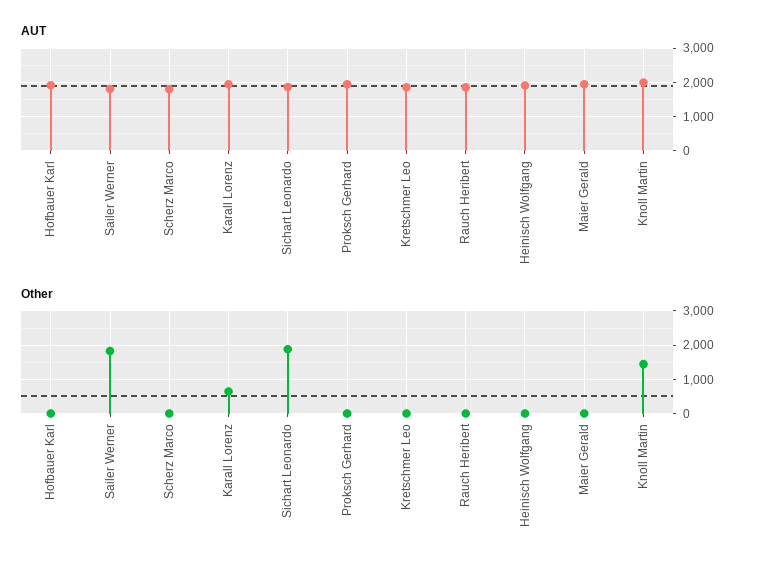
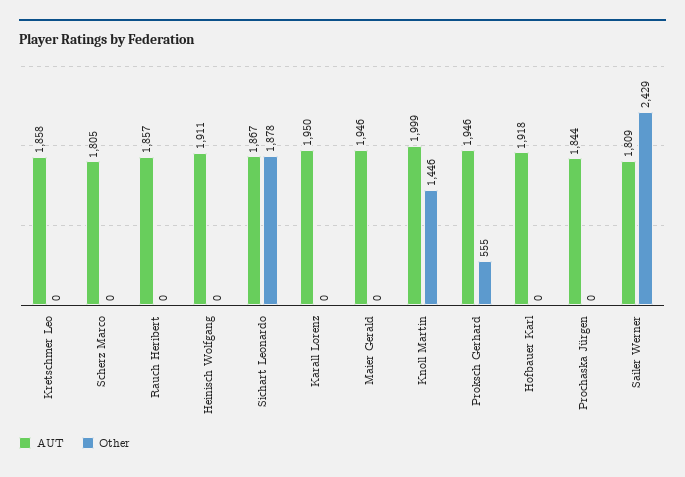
  {
    "AUT": {
      "Hofbauer Karl": 1918,
      "Sailer Werner": 1809,
      "Scherz Marco": 1805,
      "Karall Lorenz": 1950,
      "Sichart Leonardo": 1867,
      "Proksch Gerhard": 1946,
      "Kretschmer Leo": 1858,
      "Rauch Heribert": 1857,
      "Heinisch Wolfgang": 1911,
      "Maier Gerald": 1946,
-     "Knoll Martin": 1999
+     "Knoll Martin": 1999,
+     "Prochaska Jürgen": 1844
    },
    "Other": {
      "Hofbauer Karl": 0,
-     "Sailer Werner": 1800,
+     "Sailer Werner": 2429,
      "Scherz Marco": 0,
-     "Karall Lorenz": 600,
+     "Karall Lorenz": 0,
      "Sichart Leonardo": 1878,
-     "Proksch Gerhard": 0,
+     "Proksch Gerhard": 555,
      "Kretschmer Leo": 0,
      "Rauch Heribert": 0,
      "Heinisch Wolfgang": 0,
      "Maier Gerald": 0,
-     "Knoll Martin": 1446
+     "Knoll Martin": 1446,
+     "Prochaska Jürgen": 0
    }
  }

